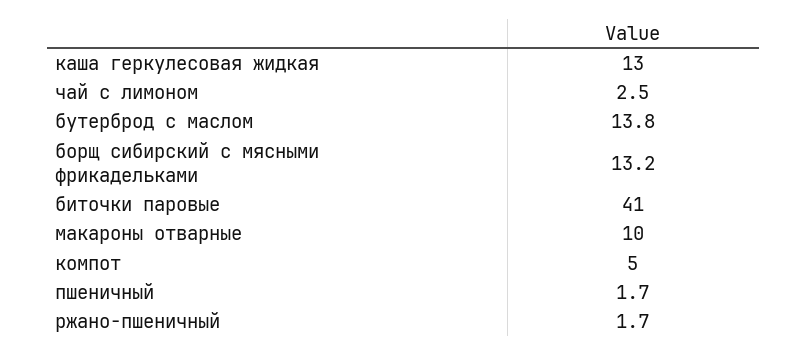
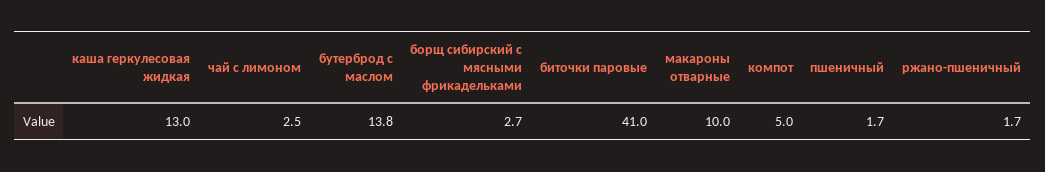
  {
    "каша геркулесовая жидкая": 13,
    "чай с лимоном": 2.5,
    "бутерброд с маслом": 13.8,
-   "борщ сибирский с мясными фрикадельками": 13.2,
+   "борщ сибирский с мясными фрикадельками": 2.7,
    "биточки паровые": 41,
    "макароны отварные": 10,
    "компот": 5,
    "пшеничный": 1.7,
    "ржано-пшеничный": 1.7
  }

